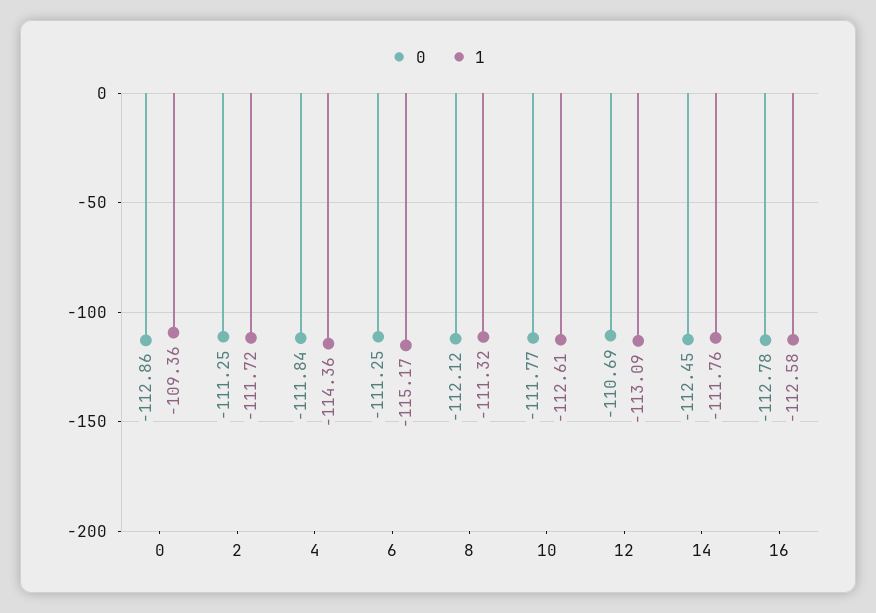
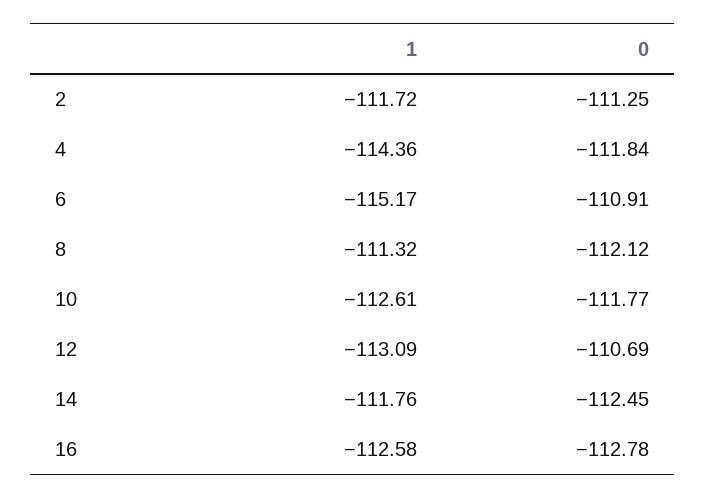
  {
    "0": {
-     "0": -112.86,
      "2": -111.25,
      "4": -111.84,
-     "6": -111.25,
+     "6": -110.91,
      "8": -112.12,
      "10": -111.77,
      "12": -110.69,
      "14": -112.45,
      "16": -112.78
    },
    "1": {
-     "0": -109.36,
      "2": -111.72,
      "4": -114.36,
      "6": -115.17,
      "8": -111.32,
      "10": -112.61,
      "12": -113.09,
      "14": -111.76,
      "16": -112.58
    }
  }

